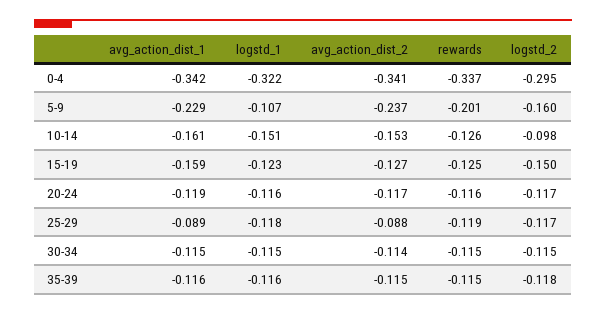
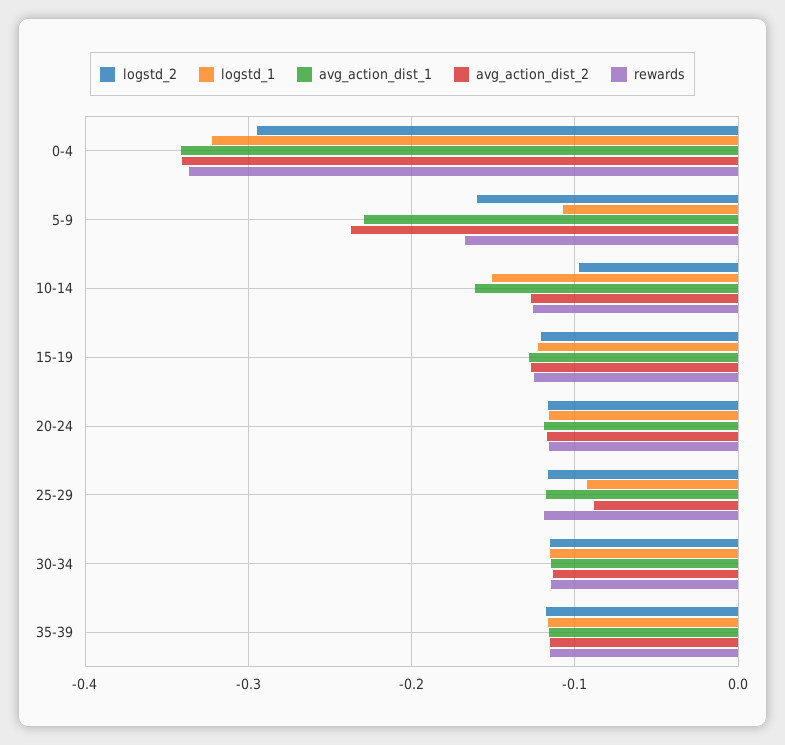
  {
    "avg_action_dist_1": {
      "0-4": -0.342,
      "5-9": -0.229,
      "10-14": -0.161,
-     "15-19": -0.159,
+     "15-19": -0.13,
      "20-24": -0.119,
-     "25-29": -0.089,
+     "25-29": -0.12,
      "30-34": -0.115,
      "35-39": -0.116
    },
    "logstd_1": {
      "0-4": -0.322,
      "5-9": -0.107,
      "10-14": -0.151,
      "15-19": -0.123,
      "20-24": -0.116,
-     "25-29": -0.118,
+     "25-29": -0.09,
      "30-34": -0.115,
      "35-39": -0.116
    },
    "avg_action_dist_2": {
      "0-4": -0.341,
      "5-9": -0.237,
-     "10-14": -0.153,
+     "10-14": -0.13,
      "15-19": -0.127,
      "20-24": -0.117,
      "25-29": -0.088,
      "30-34": -0.114,
      "35-39": -0.115
    },
    "rewards": {
      "0-4": -0.337,
-     "5-9": -0.201,
+     "5-9": -0.17,
      "10-14": -0.126,
      "15-19": -0.125,
      "20-24": -0.116,
      "25-29": -0.119,
      "30-34": -0.115,
      "35-39": -0.115
    },
    "logstd_2": {
      "0-4": -0.295,
      "5-9": -0.16,
      "10-14": -0.098,
-     "15-19": -0.15,
+     "15-19": -0.12,
      "20-24": -0.117,
      "25-29": -0.117,
      "30-34": -0.115,
      "35-39": -0.118
    }
  }

